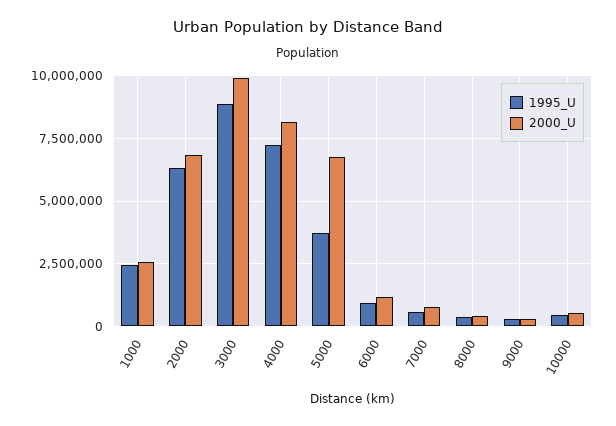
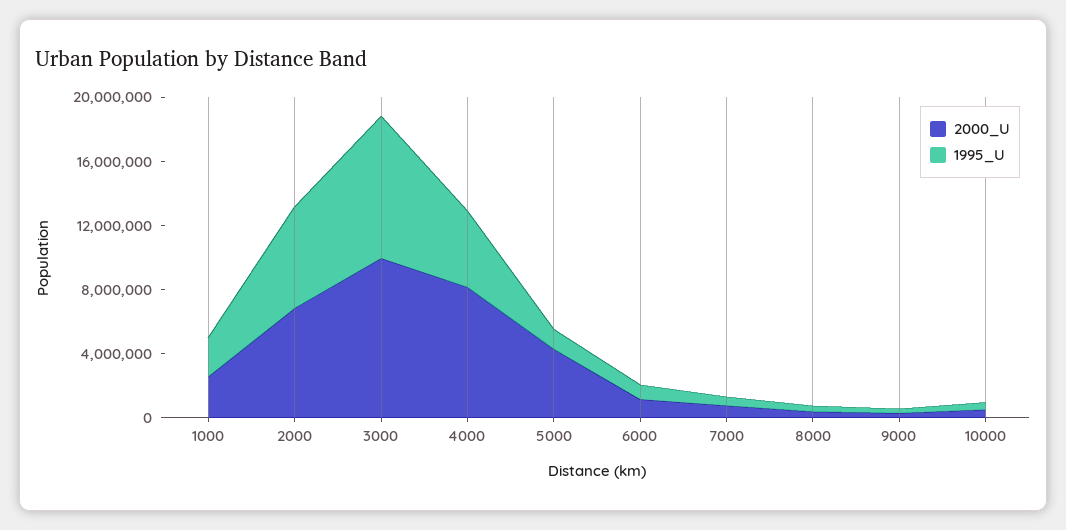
  {
    "1995_U": {
      "1000": 2500000,
      "2000": 6250000,
      "3000": 9000000,
-     "4000": 7250000,
+     "4000": 5000000,
-     "5000": 3750000,
+     "5000": 1000000,
      "6000": 1000000,
      "7000": 500000,
      "8000": 250000,
      "9000": 250000,
      "10000": 500000
    },
    "2000_U": {
      "1000": 2500000,
      "2000": 6750000,
      "3000": 10000000,
      "4000": 8250000,
-     "5000": 6750000,
+     "5000": 4000000,
      "6000": 1250000,
      "7000": 750000,
      "8000": 500000,
      "9000": 250000,
      "10000": 500000
    }
  }

